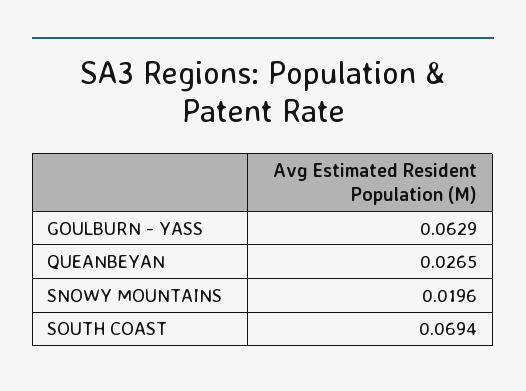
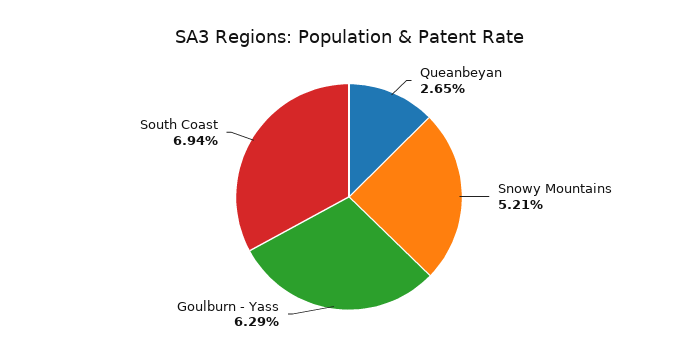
  {
    "GOULBURN - YASS": 0.0629,
    "QUEANBEYAN": 0.0265,
-   "SNOWY MOUNTAINS": 0.0196,
+   "SNOWY MOUNTAINS": 0.0521,
    "SOUTH COAST": 0.0694
  }

